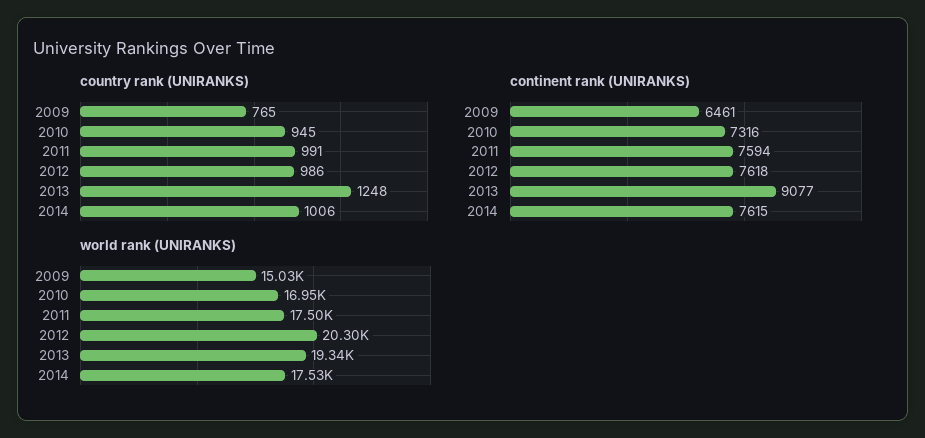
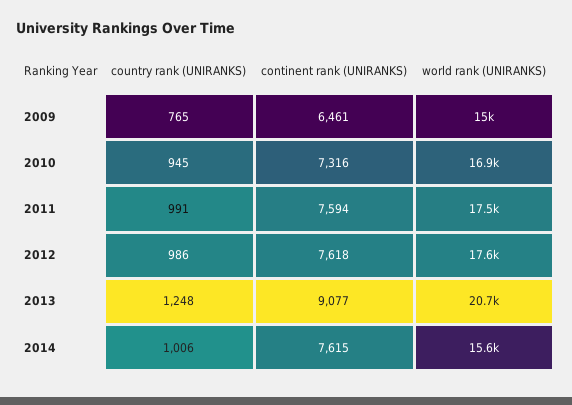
  {
    "country rank (UNIRANKS)": {
      "2009": 765,
      "2010": 945,
      "2011": 991,
      "2012": 986,
      "2013": 1248,
      "2014": 1006
    },
    "continent rank (UNIRANKS)": {
      "2009": 6461,
      "2010": 7316,
      "2011": 7594,
      "2012": 7618,
      "2013": 9077,
      "2014": 7615
    },
    "world rank (UNIRANKS)": {
      "2009": 15030,
      "2010": 16950,
      "2011": 17500,
-     "2012": 20300,
+     "2012": 17600,
-     "2013": 19340,
+     "2013": 20700,
-     "2014": 17530
+     "2014": 15600
    }
  }

